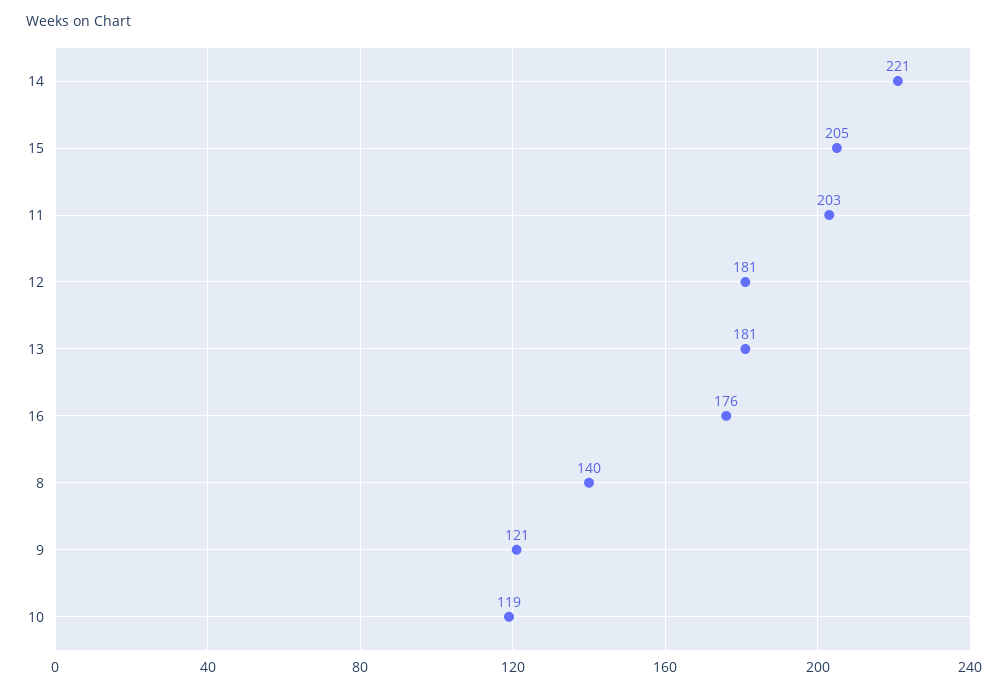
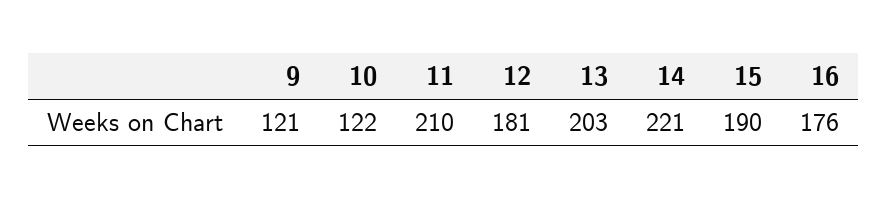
  {
    "14": 221,
-   "15": 205,
+   "15": 190,
-   "11": 203,
+   "11": 210,
    "12": 181,
-   "13": 181,
+   "13": 203,
    "16": 176,
-   "8": 140,
    "9": 121,
-   "10": 119
+   "10": 122
  }

